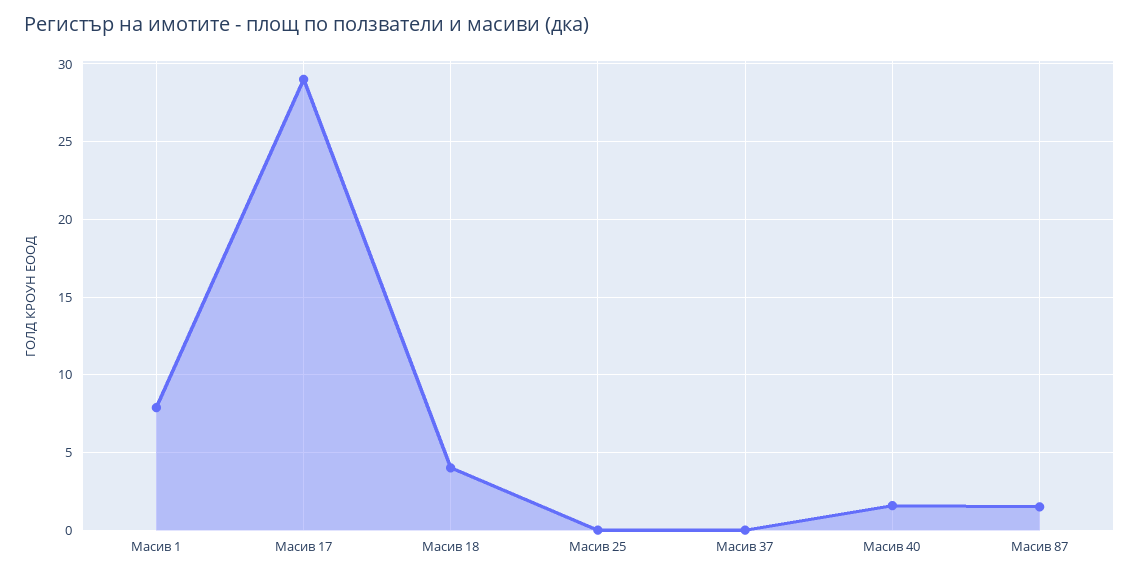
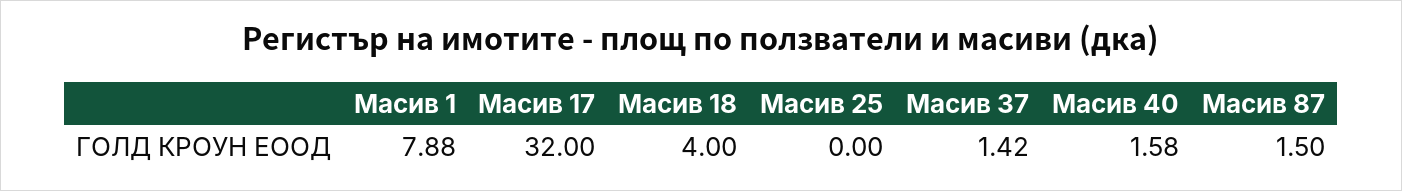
  {
    "Масив 1": 7.88,
-   "Масив 17": 29,
+   "Масив 17": 32,
    "Масив 18": 4,
    "Масив 25": 0,
-   "Масив 37": 0,
+   "Масив 37": 1.42,
    "Масив 40": 1.58,
    "Масив 87": 1.5
  }

